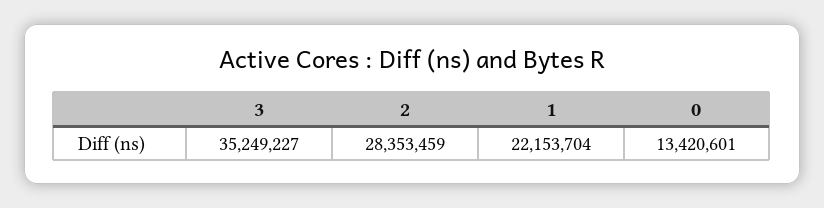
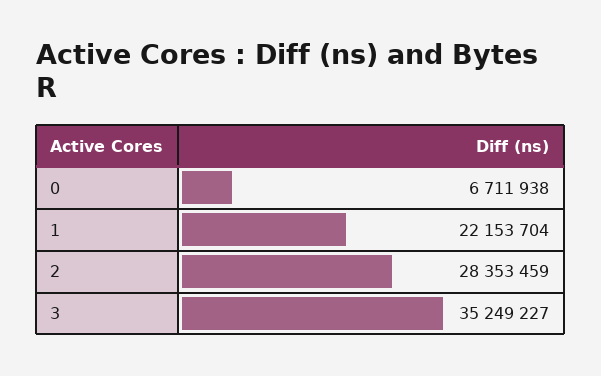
  {
    "3": 35249227,
    "2": 28353459,
    "1": 22153704,
-   "0": 13420601
+   "0": 6711938
  }

